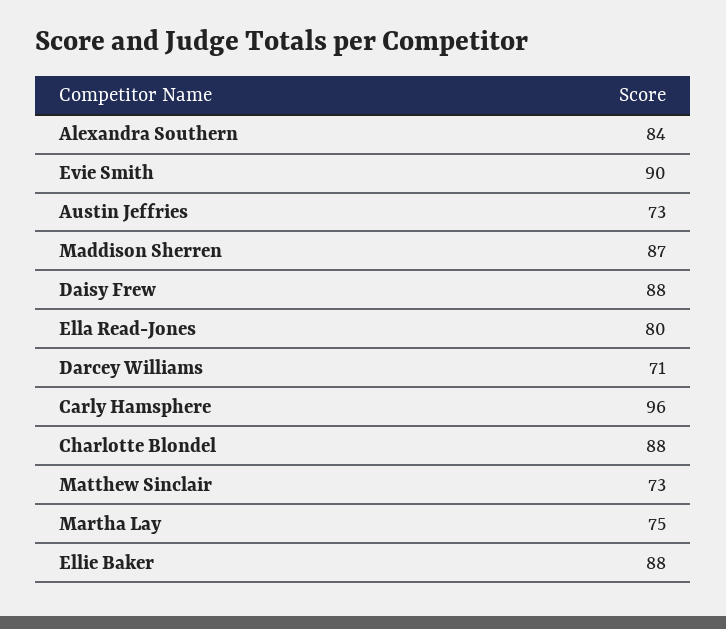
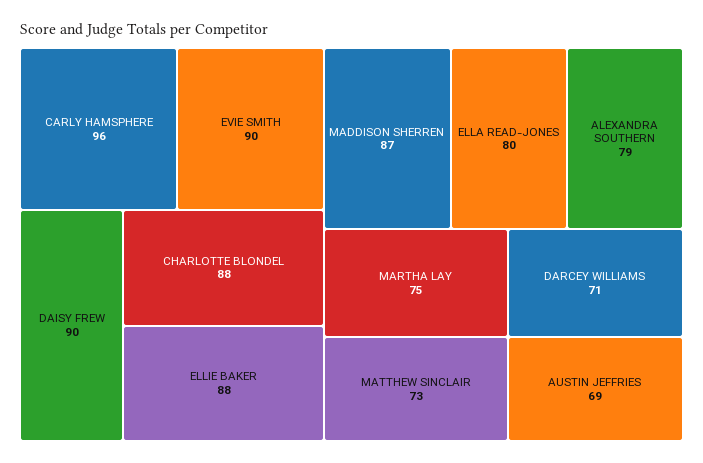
  {
-   "Alexandra Southern": 84,
+   "Alexandra Southern": 79,
    "Evie Smith": 90,
-   "Austin Jeffries": 73,
+   "Austin Jeffries": 69,
    "Maddison Sherren": 87,
-   "Daisy Frew": 88,
+   "Daisy Frew": 90,
    "Ella Read-Jones": 80,
    "Darcey Williams": 71,
    "Carly Hamsphere": 96,
    "Charlotte Blondel": 88,
    "Matthew Sinclair": 73,
    "Martha Lay": 75,
    "Ellie Baker": 88
  }

